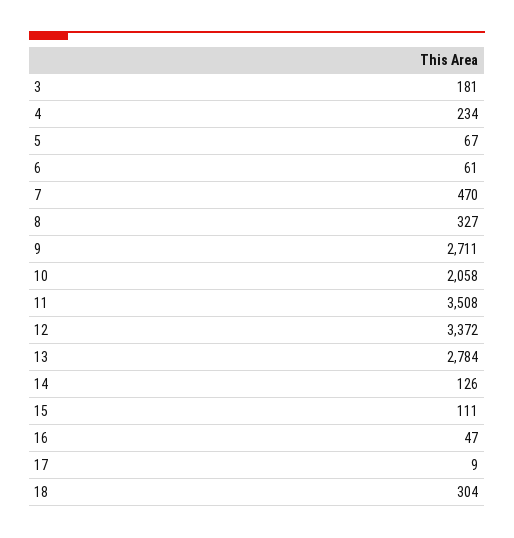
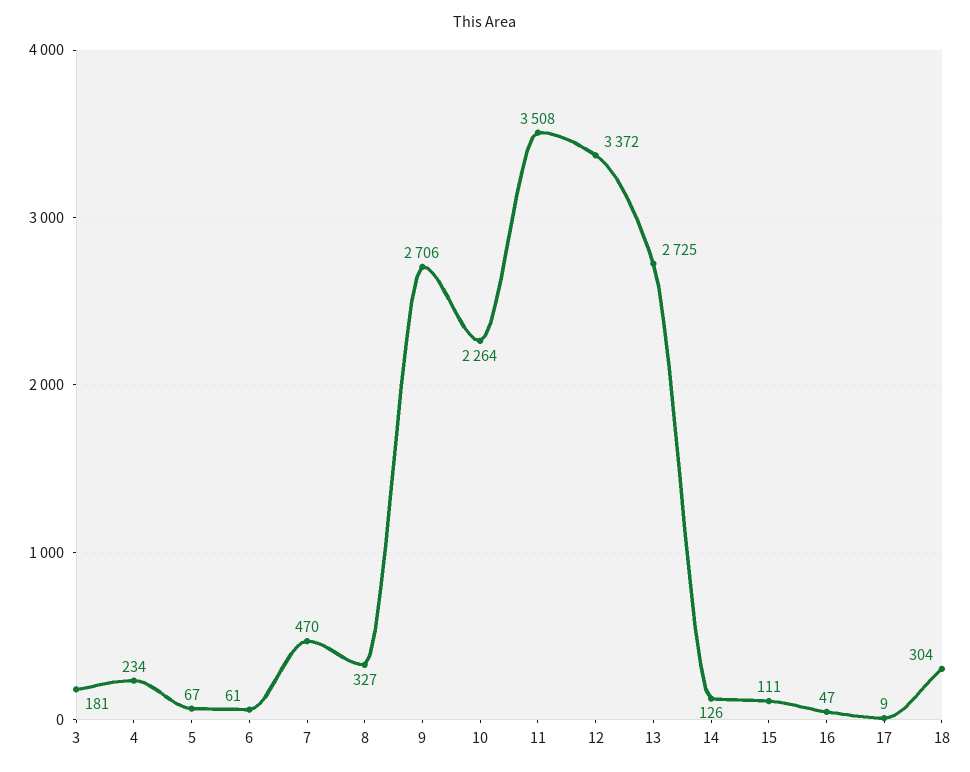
  {
    "3": 181,
    "4": 234,
    "5": 67,
    "6": 61,
    "7": 470,
    "8": 327,
-   "9": 2711,
+   "9": 2706,
-   "10": 2058,
+   "10": 2264,
    "11": 3508,
    "12": 3372,
-   "13": 2784,
+   "13": 2725,
    "14": 126,
    "15": 111,
    "16": 47,
    "17": 9,
    "18": 304
  }

